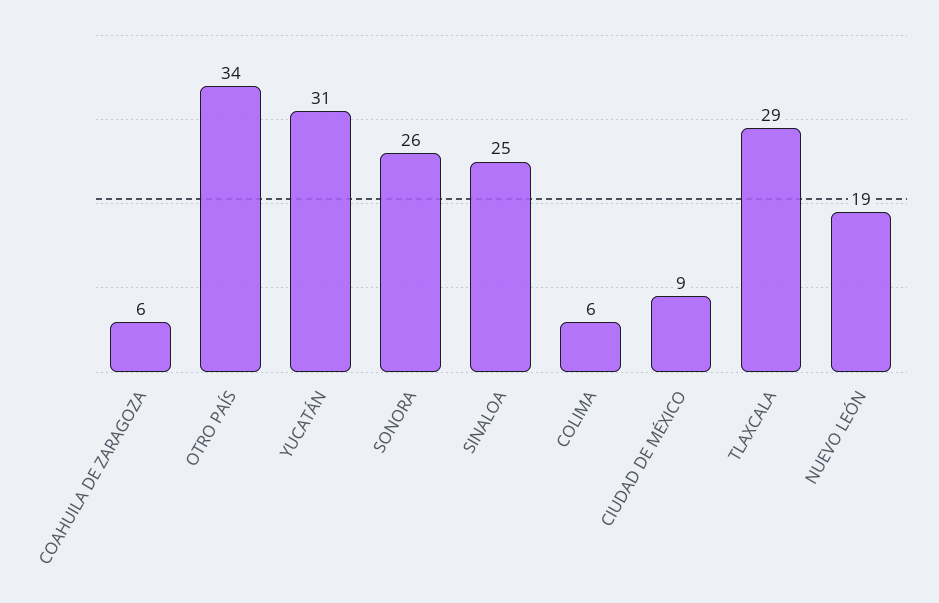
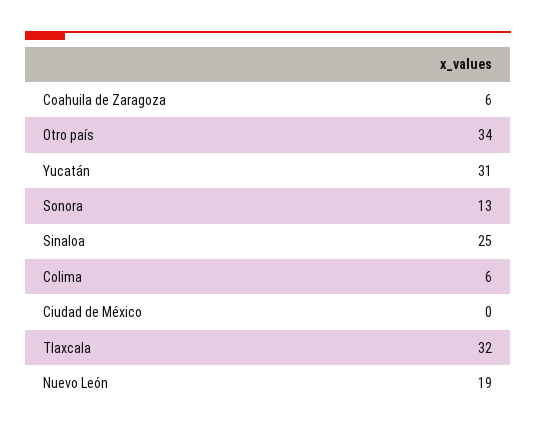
  {
    "COAHUILA DE ZARAGOZA": 6,
    "OTRO PAÍS": 34,
    "YUCATÁN": 31,
-   "SONORA": 26,
+   "SONORA": 13,
    "SINALOA": 25,
    "COLIMA": 6,
-   "CIUDAD DE MÉXICO": 9,
+   "CIUDAD DE MÉXICO": 0,
-   "TLAXCALA": 29,
+   "TLAXCALA": 32,
    "NUEVO LEÓN": 19
  }

